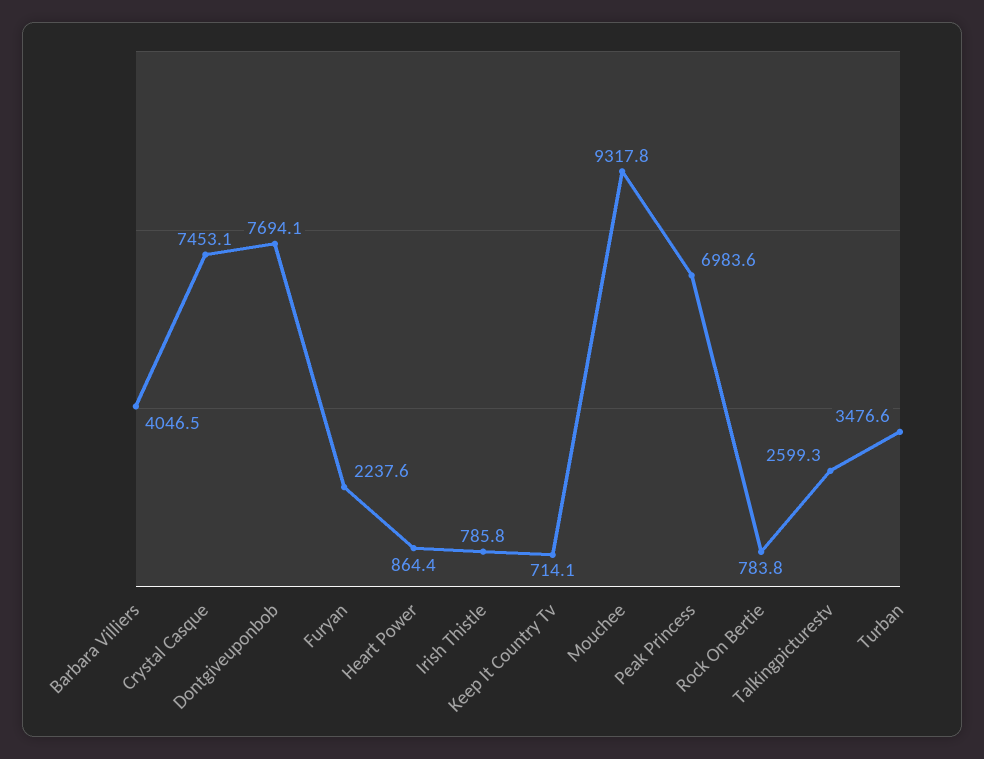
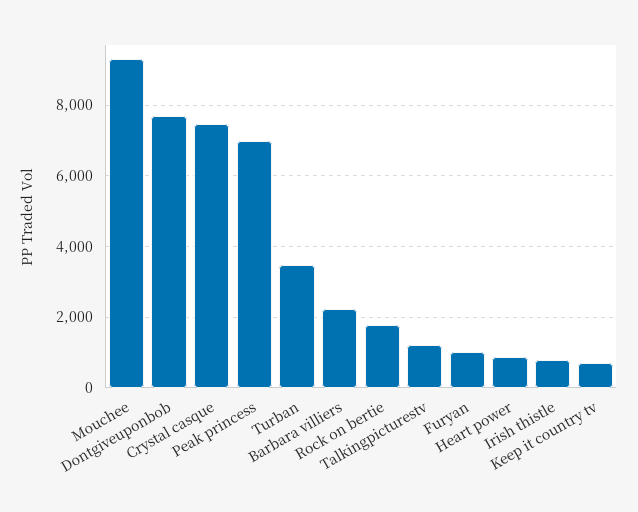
  {
-   "Barbara Villiers": 4046.5,
+   "Barbara Villiers": 2200,
    "Crystal Casque": 7453.1,
    "Dontgiveuponbob": 7694.1,
-   "Furyan": 2237.6,
+   "Furyan": 1000,
    "Heart Power": 864.4,
    "Irish Thistle": 785.8,
    "Keep It Country Tv": 714.1,
    "Mouchee": 9317.8,
    "Peak Princess": 6983.6,
-   "Rock On Bertie": 783.8,
+   "Rock On Bertie": 1800,
-   "Talkingpicturestv": 2599.3,
+   "Talkingpicturestv": 1200,
    "Turban": 3476.6
  }

